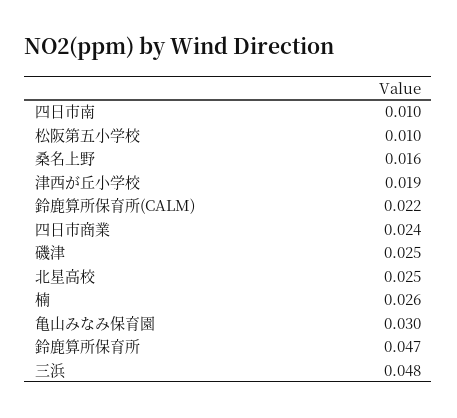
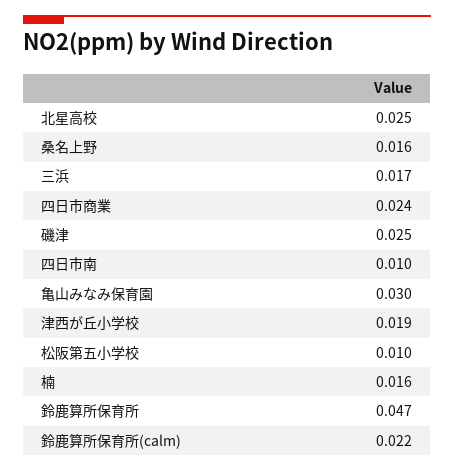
  {
    "四日市南": 0.01,
    "松阪第五小学校": 0.01,
    "桑名上野": 0.016,
    "津西が丘小学校": 0.019,
    "鈴鹿算所保育所(CALM)": 0.022,
    "四日市商業": 0.024,
    "磯津": 0.025,
    "北星高校": 0.025,
-   "楠": 0.026,
+   "楠": 0.016,
    "亀山みなみ保育園": 0.03,
    "鈴鹿算所保育所": 0.047,
-   "三浜": 0.048
+   "三浜": 0.017
  }

